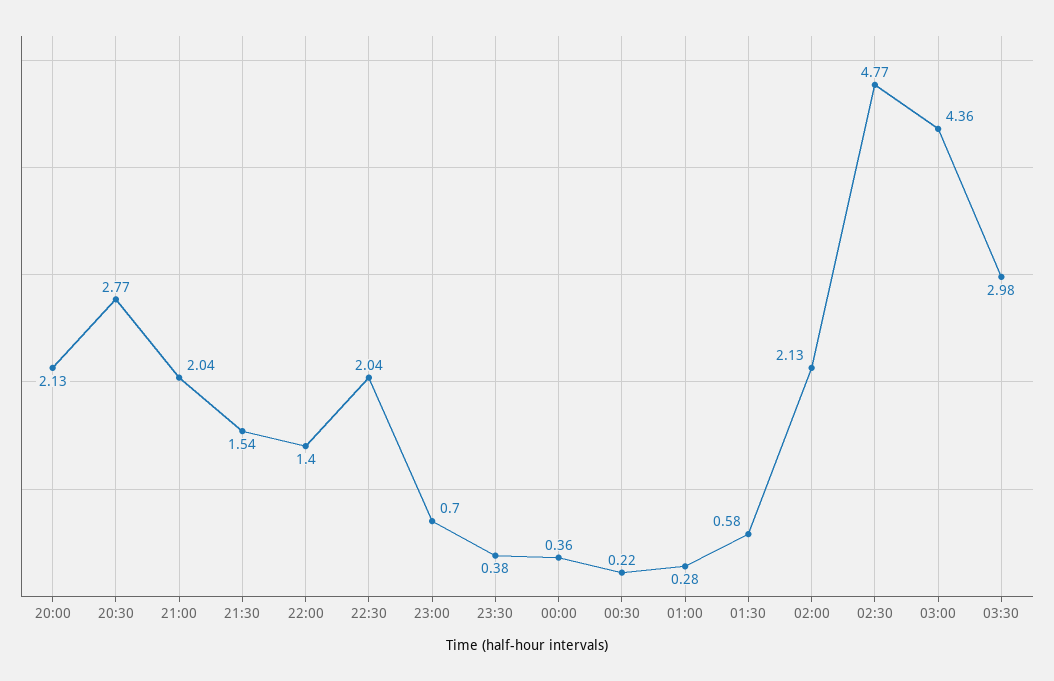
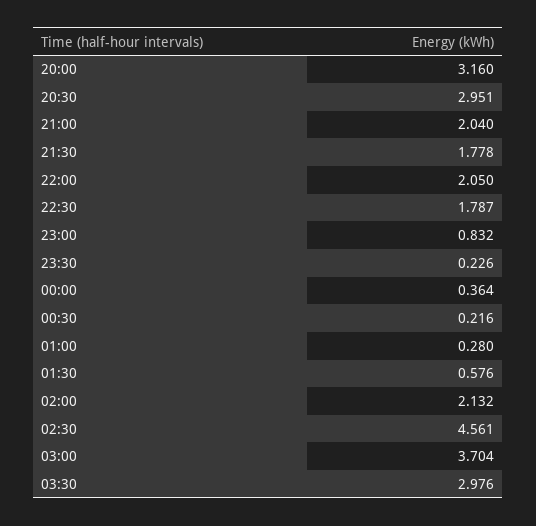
  {
-   "20:00": 2.13,
+   "20:00": 3.16,
-   "20:30": 2.77,
+   "20:30": 2.951,
    "21:00": 2.04,
-   "21:30": 1.54,
+   "21:30": 1.778,
-   "22:00": 1.4,
+   "22:00": 2.05,
-   "22:30": 2.04,
+   "22:30": 1.787,
-   "23:00": 0.7,
+   "23:00": 0.832,
-   "23:30": 0.38,
+   "23:30": 0.226,
    "00:00": 0.364,
    "00:30": 0.216,
    "01:00": 0.28,
    "01:30": 0.576,
    "02:00": 2.132,
-   "02:30": 4.77,
+   "02:30": 4.561,
-   "03:00": 4.36,
+   "03:00": 3.704,
    "03:30": 2.976
  }

